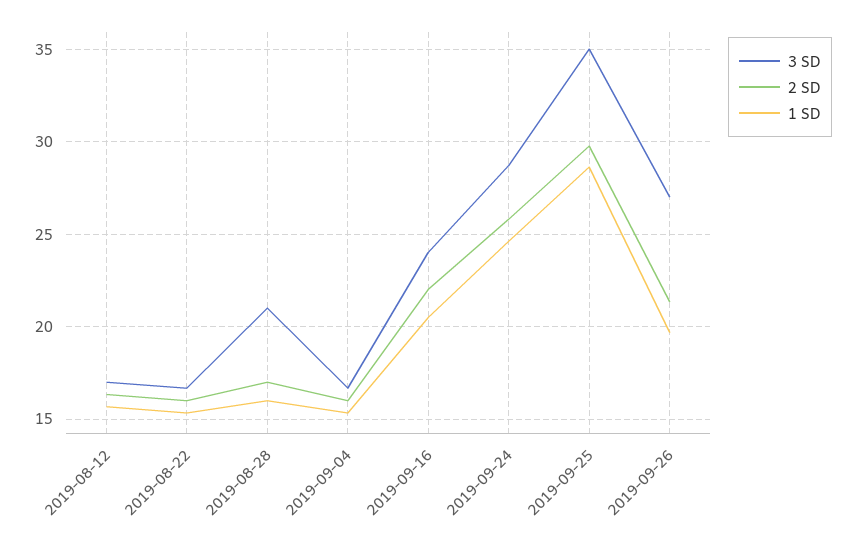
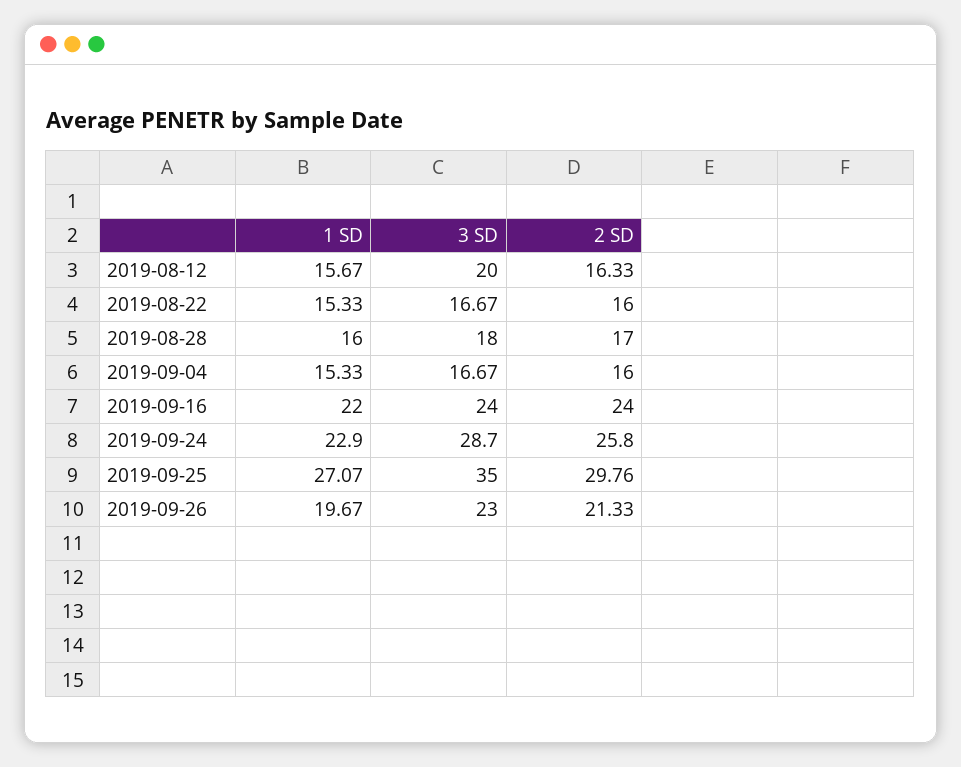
  {
    "3 SD": {
-     "2019-08-12": 17,
+     "2019-08-12": 20,
      "2019-08-22": 16.67,
-     "2019-08-28": 21,
+     "2019-08-28": 18,
      "2019-09-04": 16.67,
      "2019-09-16": 24,
      "2019-09-24": 28.7,
      "2019-09-25": 35,
-     "2019-09-26": 27
+     "2019-09-26": 23
    },
    "2 SD": {
      "2019-08-12": 16.33,
      "2019-08-22": 16,
      "2019-08-28": 17,
      "2019-09-04": 16,
-     "2019-09-16": 22,
+     "2019-09-16": 24,
      "2019-09-24": 25.8,
      "2019-09-25": 29.76,
      "2019-09-26": 21.33
    },
    "1 SD": {
      "2019-08-12": 15.67,
      "2019-08-22": 15.33,
      "2019-08-28": 16,
      "2019-09-04": 15.33,
-     "2019-09-16": 20.5,
+     "2019-09-16": 22,
-     "2019-09-24": 24.5,
+     "2019-09-24": 22.9,
-     "2019-09-25": 28.5,
+     "2019-09-25": 27.07,
      "2019-09-26": 19.67
    }
  }

